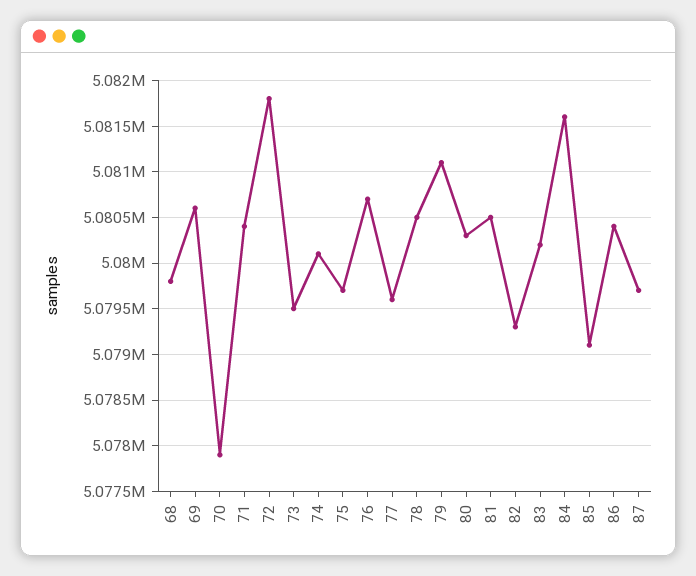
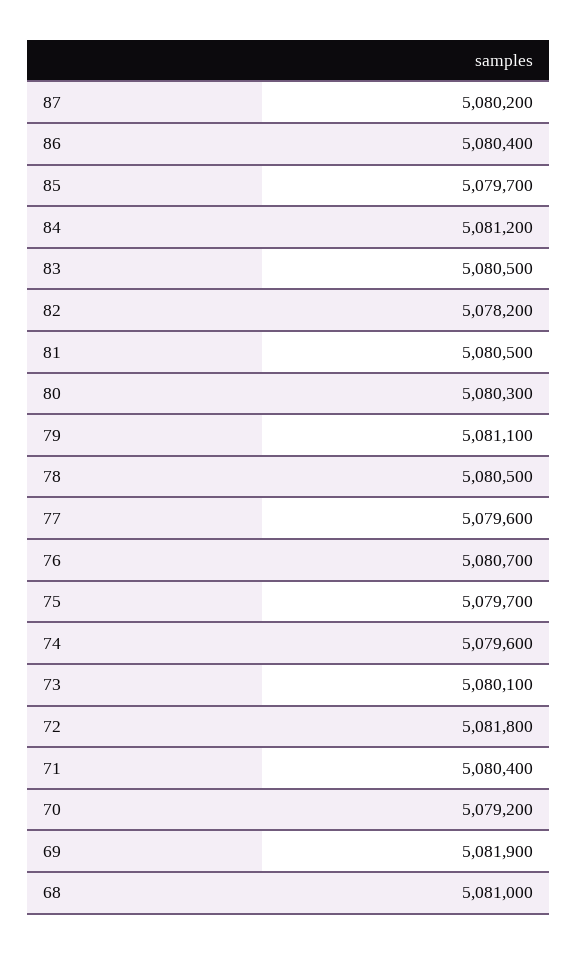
  {
-   "68": 5079800,
+   "68": 5081000,
-   "69": 5080600,
+   "69": 5081900,
-   "70": 5077900,
+   "70": 5079200,
    "71": 5080400,
    "72": 5081800,
-   "73": 5079500,
+   "73": 5080100,
-   "74": 5080100,
+   "74": 5079600,
    "75": 5079700,
    "76": 5080700,
    "77": 5079600,
    "78": 5080500,
    "79": 5081100,
    "80": 5080300,
    "81": 5080500,
-   "82": 5079300,
+   "82": 5078200,
-   "83": 5080200,
+   "83": 5080500,
-   "84": 5081600,
+   "84": 5081200,
-   "85": 5079100,
+   "85": 5079700,
    "86": 5080400,
-   "87": 5079700
+   "87": 5080200
  }

